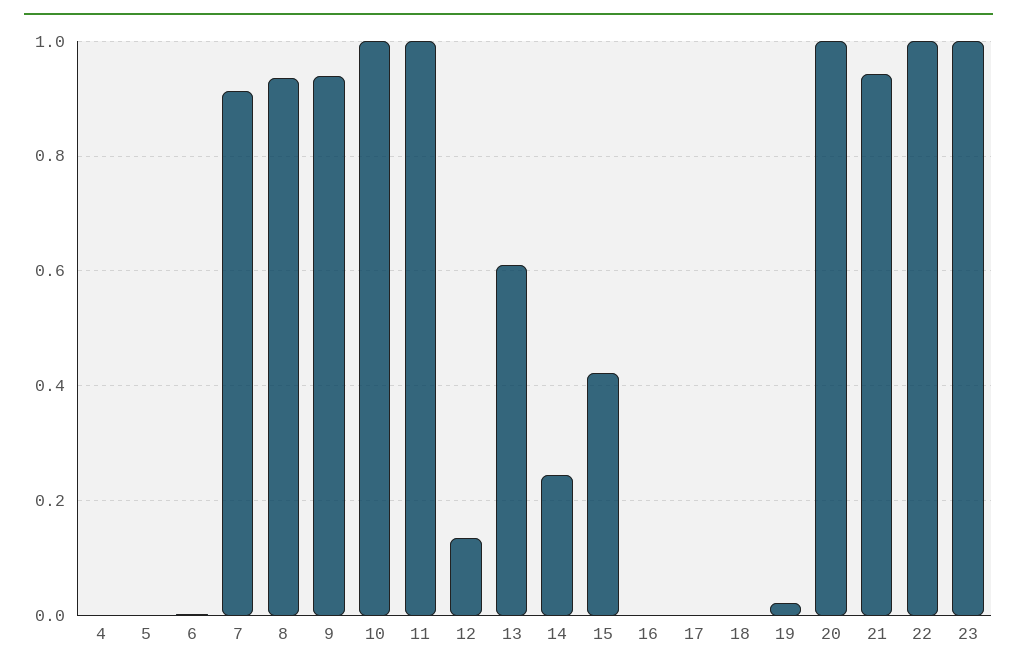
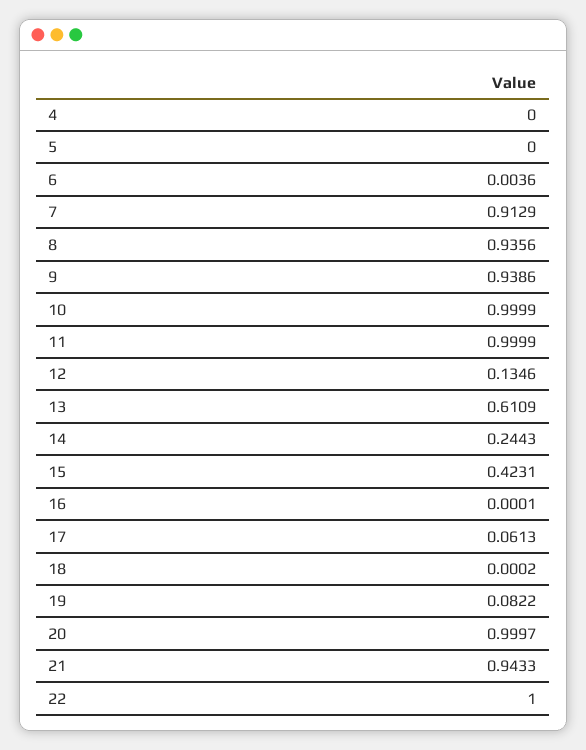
  {
    "4": 0,
    "5": 0,
    "6": 0.0036,
    "7": 0.9129,
    "8": 0.9356,
    "9": 0.9386,
    "10": 0.9999,
    "11": 0.9999,
    "12": 0.1346,
    "13": 0.6109,
    "14": 0.2443,
    "15": 0.4231,
    "16": 0.0001,
-   "17": 0,
+   "17": 0.0613,
    "18": 0.0002,
-   "19": 0.02,
+   "19": 0.0822,
    "20": 0.9997,
    "21": 0.9433,
-   "22": 1,
+   "22": 1
-   "23": 1
  }

